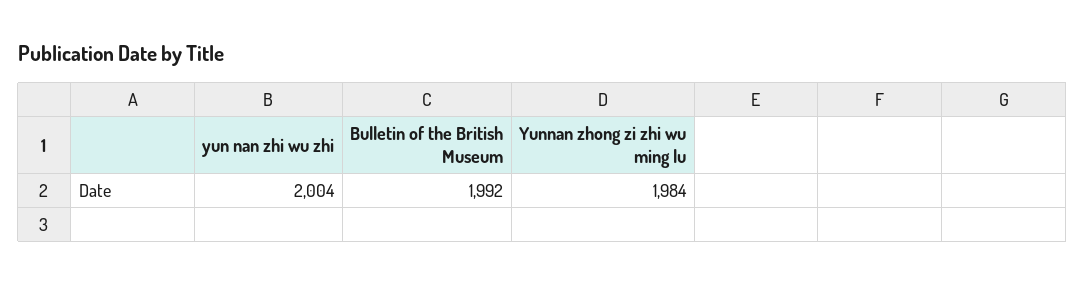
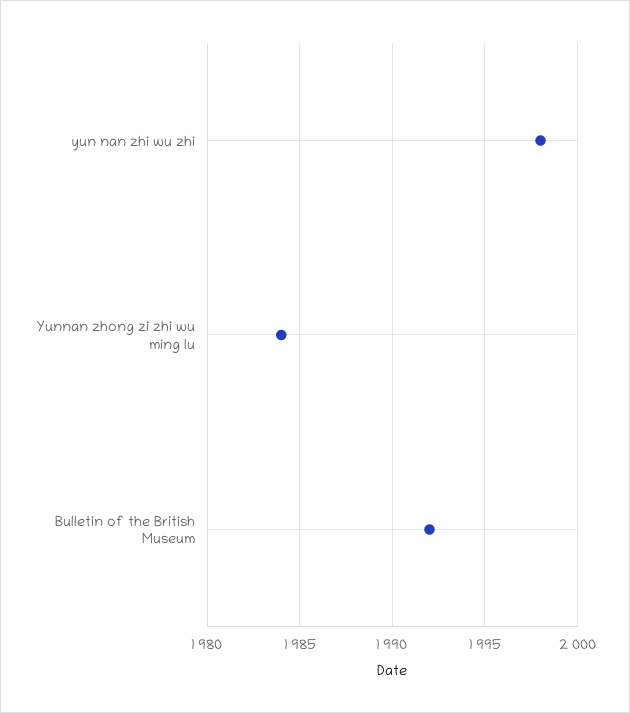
  {
-   "yun nan zhi wu zhi": 2004,
+   "yun nan zhi wu zhi": 1998,
    "Bulletin of the British Museum": 1992,
    "Yunnan zhong zi zhi wu ming lu": 1984
  }

